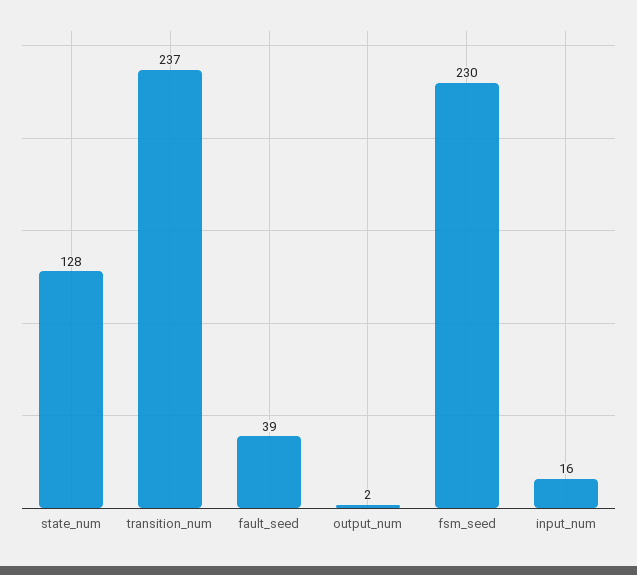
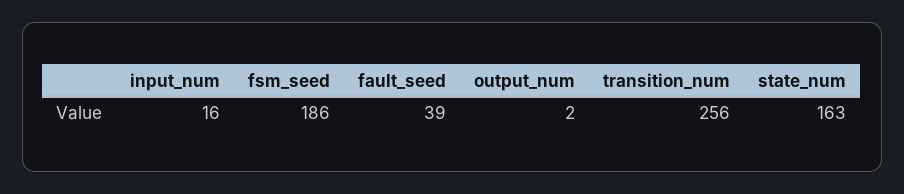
  {
-   "state_num": 128,
+   "state_num": 163,
-   "transition_num": 237,
+   "transition_num": 256,
    "fault_seed": 39,
    "output_num": 2,
-   "fsm_seed": 230,
+   "fsm_seed": 186,
    "input_num": 16
  }

